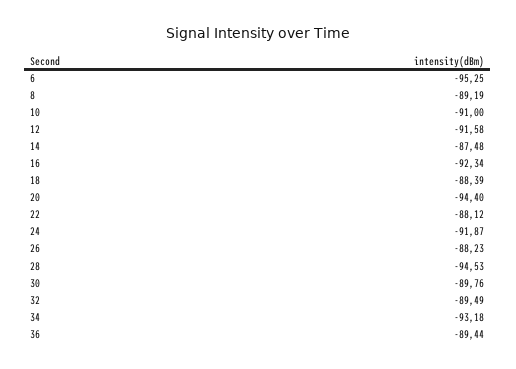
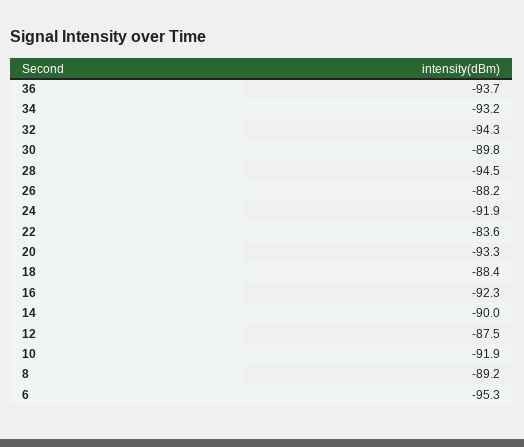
  {
    "6": -95.25,
    "8": -89.19,
-   "10": -91,
+   "10": -91.9,
-   "12": -91.58,
+   "12": -87.5,
-   "14": -87.48,
+   "14": -90,
    "16": -92.34,
    "18": -88.39,
-   "20": -94.4,
+   "20": -93.3,
-   "22": -88.12,
+   "22": -83.6,
    "24": -91.87,
    "26": -88.23,
    "28": -94.53,
    "30": -89.76,
-   "32": -89.49,
+   "32": -94.3,
    "34": -93.18,
-   "36": -89.44
+   "36": -93.7
  }

